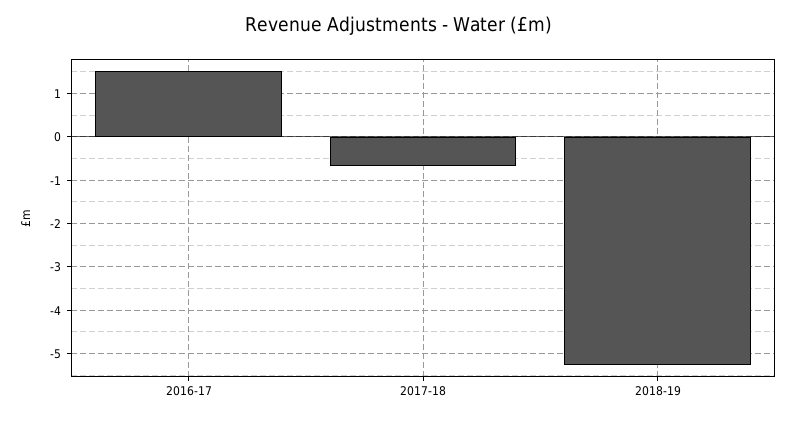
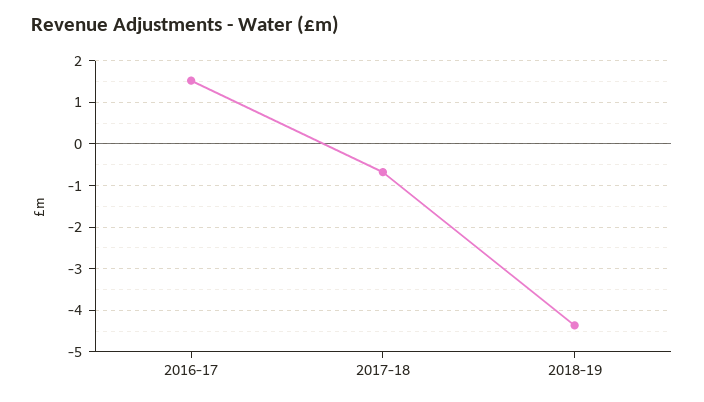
  {
    "2016-17": 1.6,
    "2017-18": -0.6,
-   "2018-19": -5.2
+   "2018-19": -4.4
  }

